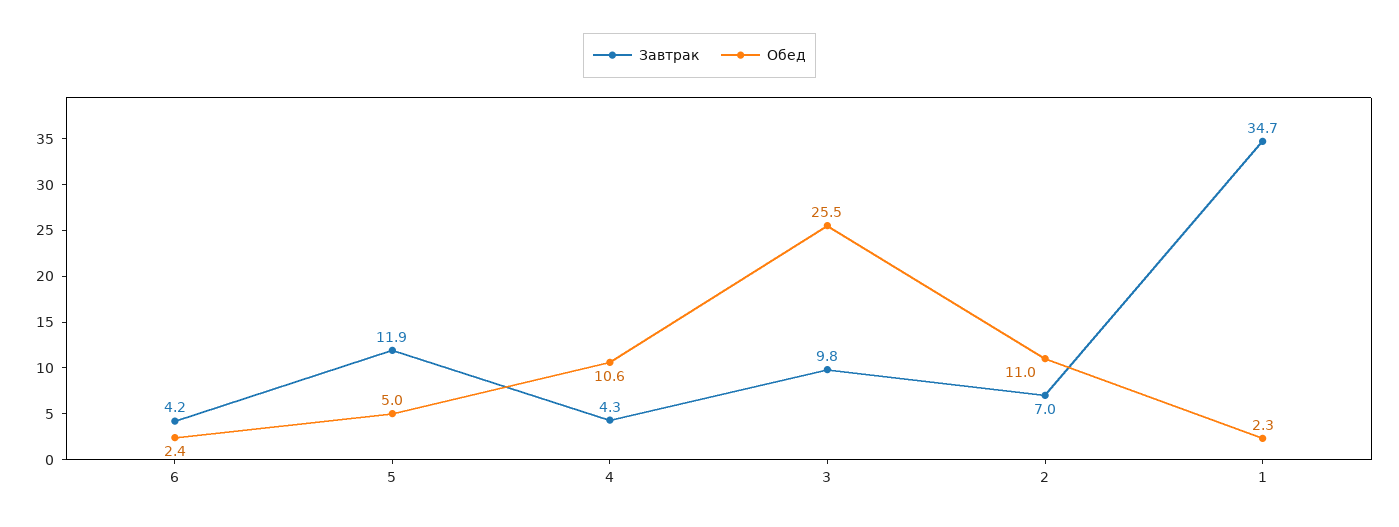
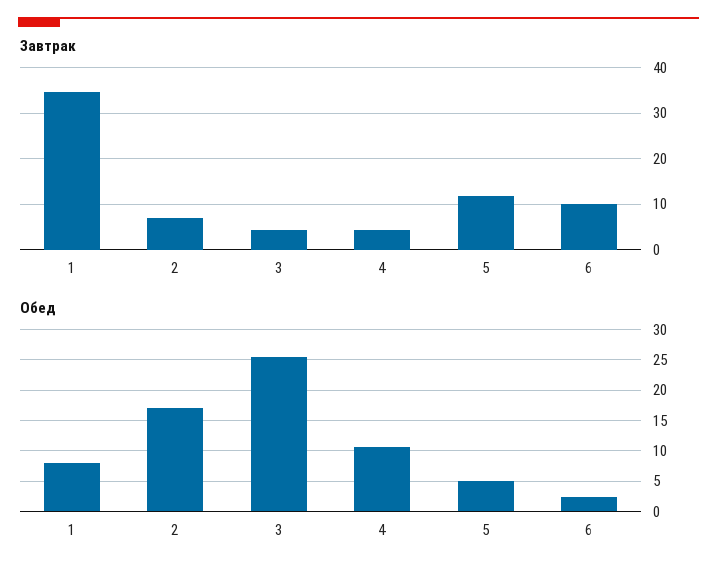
  {
    "Завтрак": {
-     "6": 4.2,
+     "6": 10,
      "5": 11.9,
      "4": 4.3,
-     "3": 9.8,
+     "3": 4,
      "2": 7,
      "1": 34.7
    },
    "Обед": {
      "6": 2.4,
      "5": 5,
      "4": 10.6,
      "3": 25.5,
-     "2": 11,
+     "2": 17,
-     "1": 2.3
+     "1": 8
    }
  }

